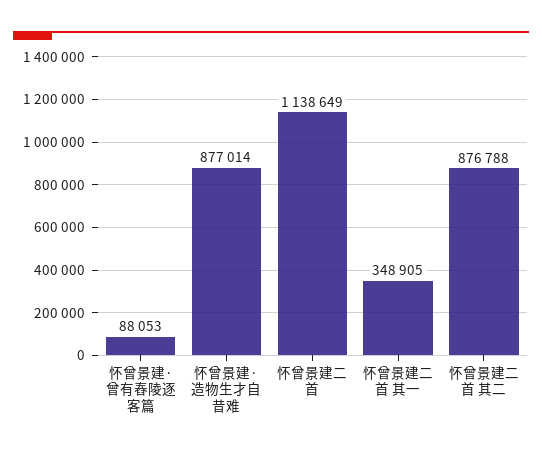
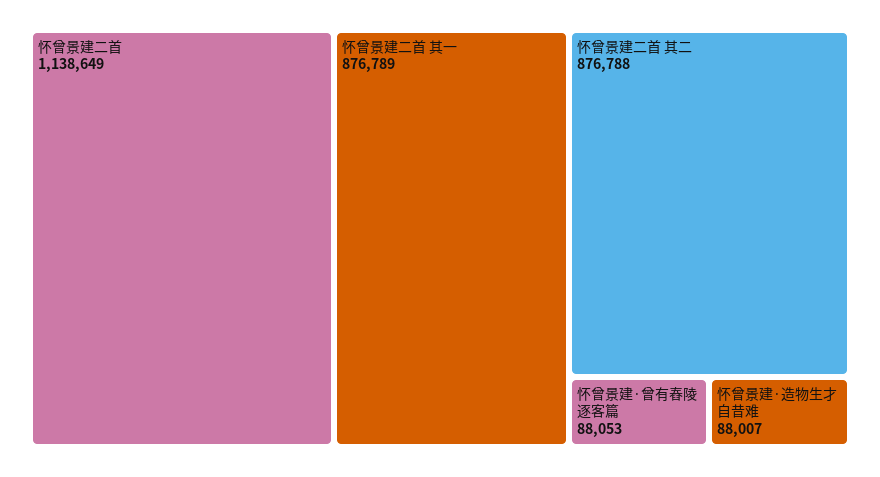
  {
    "怀曾景建·曾有舂陵逐客篇": 88053,
-   "怀曾景建·造物生才自昔难": 877014,
+   "怀曾景建·造物生才自昔难": 88007,
    "怀曾景建二首": 1138649,
-   "怀曾景建二首 其一": 348905,
+   "怀曾景建二首 其一": 876789,
    "怀曾景建二首 其二": 876788
  }

